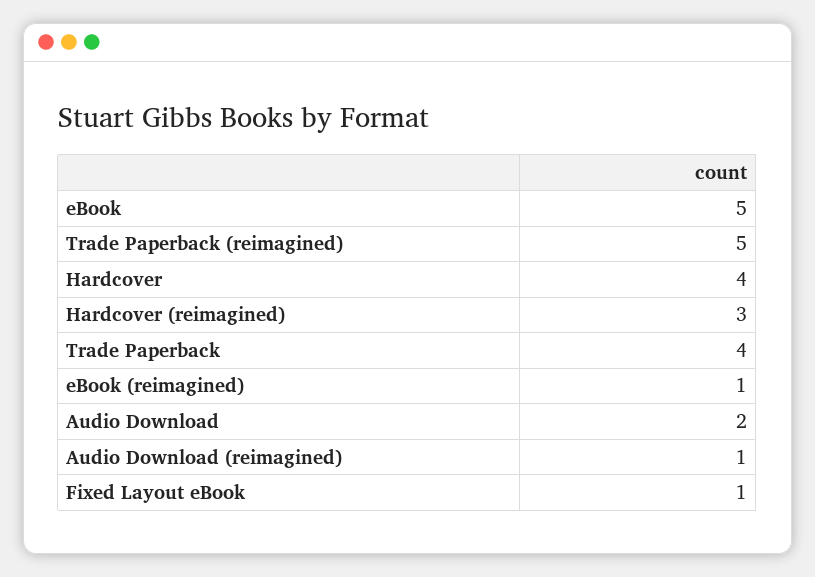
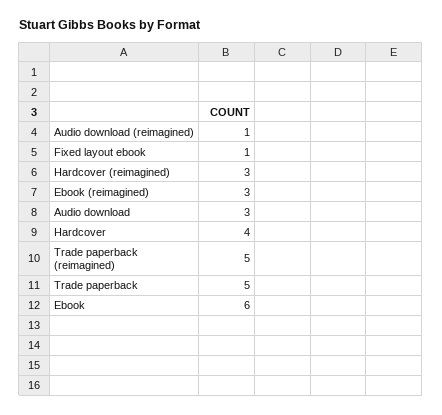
  {
-   "eBook": 5,
+   "eBook": 6,
    "Trade Paperback (reimagined)": 5,
    "Hardcover": 4,
    "Hardcover (reimagined)": 3,
-   "Trade Paperback": 4,
+   "Trade Paperback": 5,
-   "eBook (reimagined)": 1,
+   "eBook (reimagined)": 3,
-   "Audio Download": 2,
+   "Audio Download": 3,
    "Audio Download (reimagined)": 1,
    "Fixed Layout eBook": 1
  }

